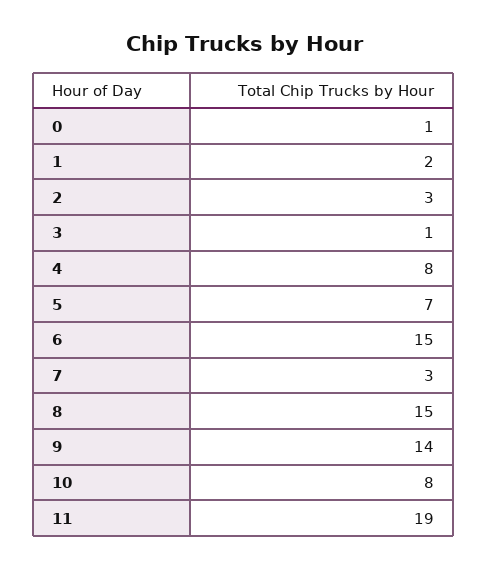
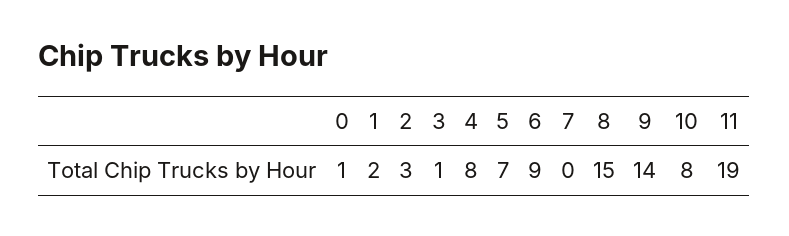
  {
    "0": 1,
    "1": 2,
    "2": 3,
    "3": 1,
    "4": 8,
    "5": 7,
-   "6": 15,
+   "6": 9,
-   "7": 3,
+   "7": 0,
    "8": 15,
    "9": 14,
    "10": 8,
    "11": 19
  }

